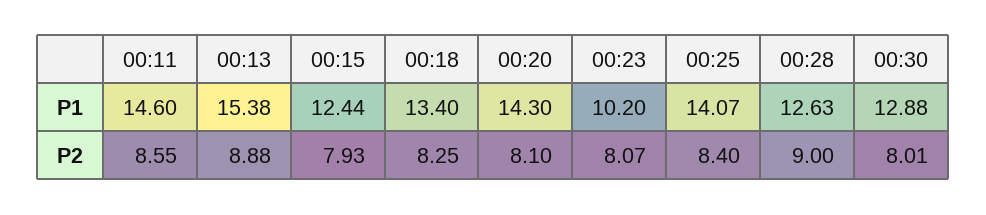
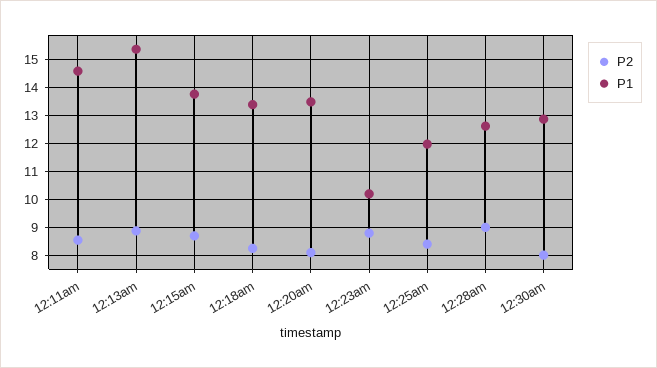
  {
    "P1": {
      "00:11": 14.6,
      "00:13": 15.38,
-     "00:15": 12.44,
+     "00:15": 13.75,
      "00:18": 13.4,
-     "00:20": 14.3,
+     "00:20": 13.5,
      "00:23": 10.2,
-     "00:25": 14.07,
+     "00:25": 12,
      "00:28": 12.63,
      "00:30": 12.88
    },
    "P2": {
      "00:11": 8.55,
      "00:13": 8.88,
-     "00:15": 7.93,
+     "00:15": 8.75,
      "00:18": 8.25,
      "00:20": 8.1,
-     "00:23": 8.07,
+     "00:23": 8.75,
      "00:25": 8.4,
      "00:28": 9,
      "00:30": 8.01
    }
  }

